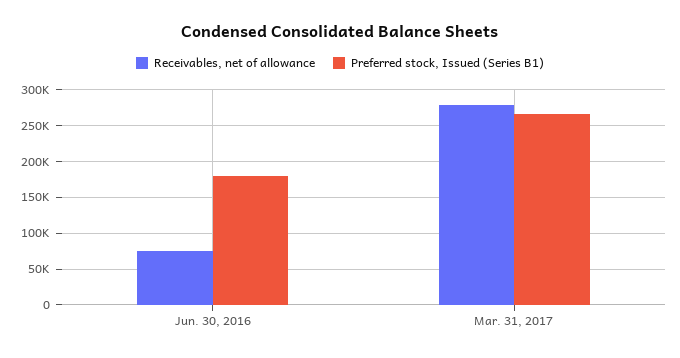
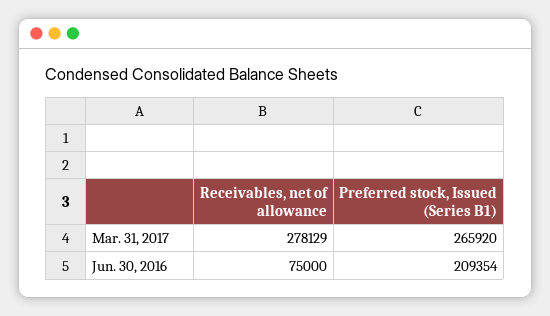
  {
    "Receivables, net of allowance": {
      "Jun. 30, 2016": 75000,
      "Mar. 31, 2017": 278129
    },
    "Preferred stock, Issued (Series B1)": {
-     "Jun. 30, 2016": 180000,
+     "Jun. 30, 2016": 209354,
      "Mar. 31, 2017": 265920
    }
  }

